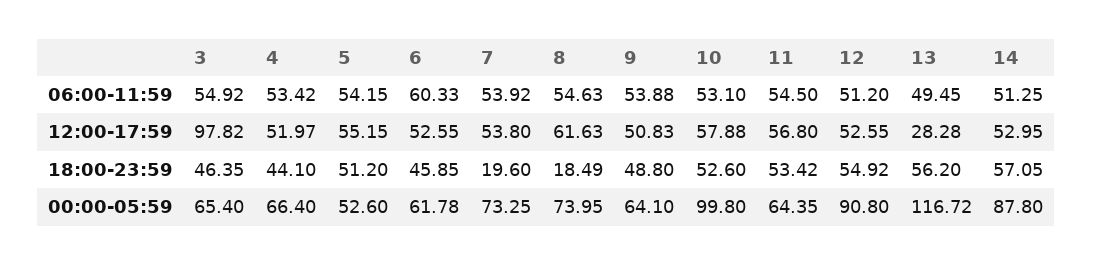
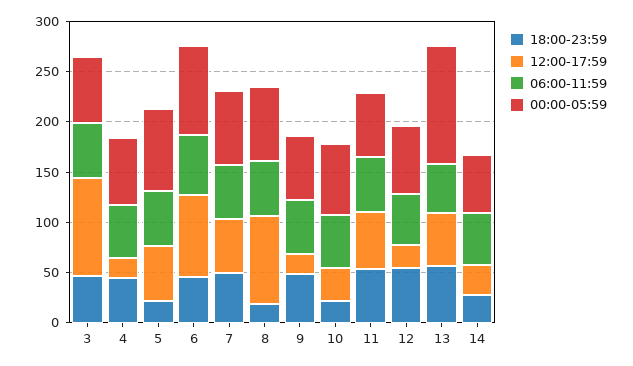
  {
    "06:00-11:59": {
      "3": 54.92,
      "4": 53.42,
      "5": 54.15,
      "6": 60.33,
      "7": 53.92,
      "8": 54.63,
      "9": 53.88,
      "10": 53.1,
      "11": 54.5,
      "12": 51.2,
      "13": 49.45,
      "14": 51.25
    },
    "12:00-17:59": {
      "3": 97.82,
-     "4": 51.97,
+     "4": 20,
      "5": 55.15,
-     "6": 52.55,
+     "6": 80,
      "7": 53.8,
-     "8": 61.63,
+     "8": 90,
-     "9": 50.83,
+     "9": 20,
-     "10": 57.88,
+     "10": 30,
      "11": 56.8,
-     "12": 52.55,
+     "12": 20,
-     "13": 28.28,
+     "13": 50,
-     "14": 52.95
+     "14": 30
    },
    "18:00-23:59": {
      "3": 46.35,
      "4": 44.1,
-     "5": 51.2,
+     "5": 20,
      "6": 45.85,
-     "7": 19.6,
+     "7": 50,
      "8": 18.49,
      "9": 48.8,
-     "10": 52.6,
+     "10": 20,
      "11": 53.42,
      "12": 54.92,
      "13": 56.2,
-     "14": 57.05
+     "14": 30
    },
    "00:00-05:59": {
      "3": 65.4,
      "4": 66.4,
-     "5": 52.6,
+     "5": 80,
-     "6": 61.78,
+     "6": 90,
      "7": 73.25,
      "8": 73.95,
      "9": 64.1,
-     "10": 99.8,
+     "10": 70,
      "11": 64.35,
-     "12": 90.8,
+     "12": 70,
      "13": 116.72,
-     "14": 87.8
+     "14": 60
    }
  }

